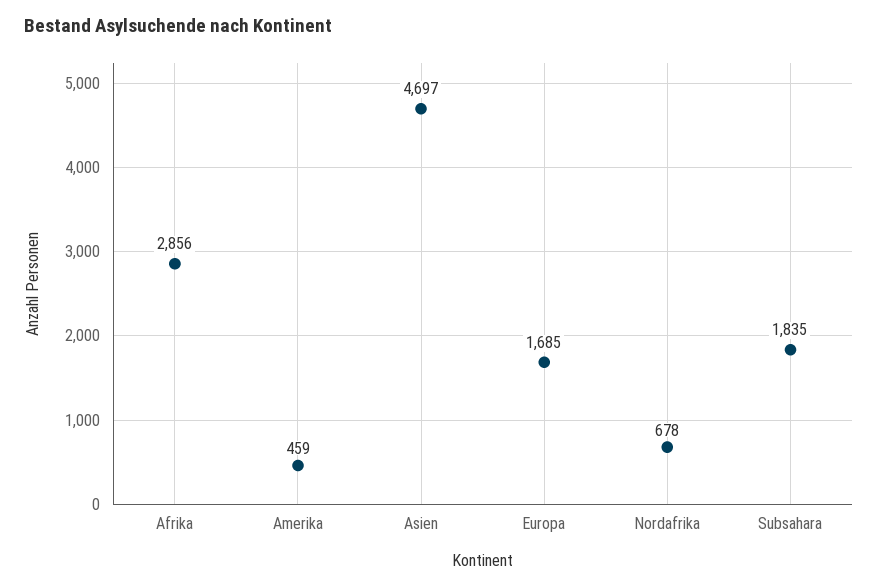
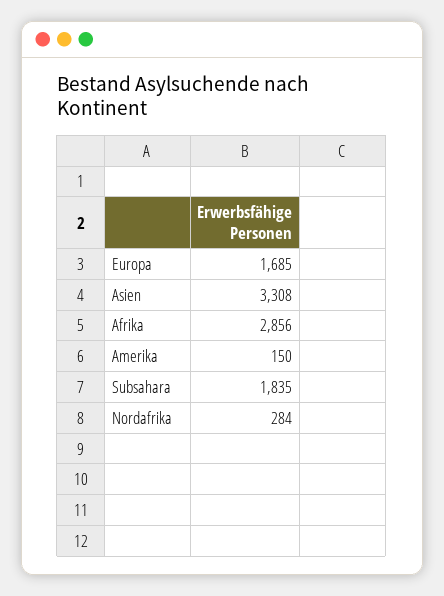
  {
    "Afrika": 2856,
-   "Amerika": 459,
+   "Amerika": 150,
-   "Asien": 4697,
+   "Asien": 3308,
    "Europa": 1685,
-   "Nordafrika": 678,
+   "Nordafrika": 284,
    "Subsahara": 1835
  }

